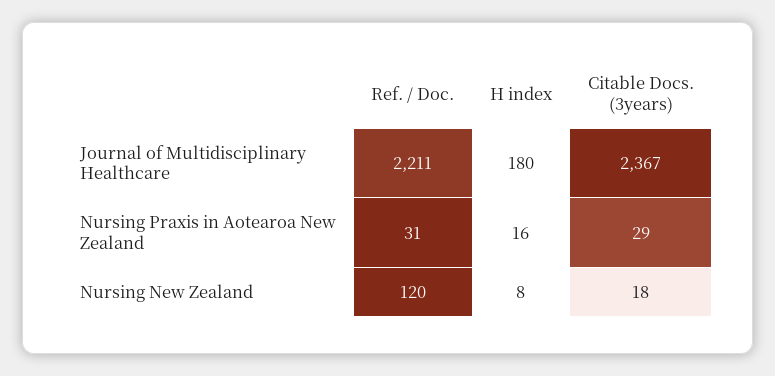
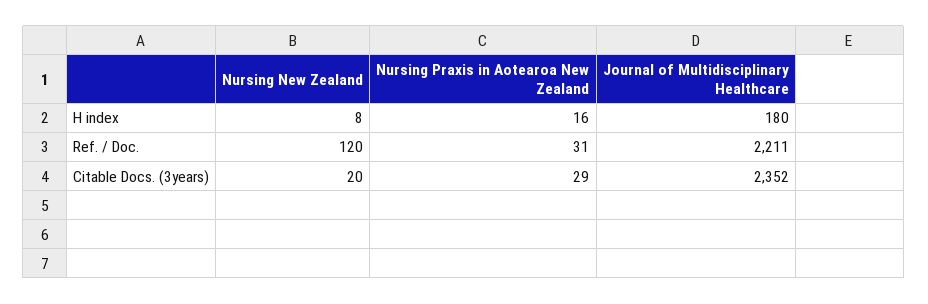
  {
    "Ref. / Doc.": {
      "Journal of Multidisciplinary Healthcare": 2211,
      "Nursing Praxis in Aotearoa New Zealand": 31,
      "Nursing New Zealand": 120
    },
    "H index": {
      "Journal of Multidisciplinary Healthcare": 180,
      "Nursing Praxis in Aotearoa New Zealand": 16,
      "Nursing New Zealand": 8
    },
    "Citable Docs. (3years)": {
-     "Journal of Multidisciplinary Healthcare": 2367,
+     "Journal of Multidisciplinary Healthcare": 2352,
      "Nursing Praxis in Aotearoa New Zealand": 29,
-     "Nursing New Zealand": 18
+     "Nursing New Zealand": 20
    }
  }

